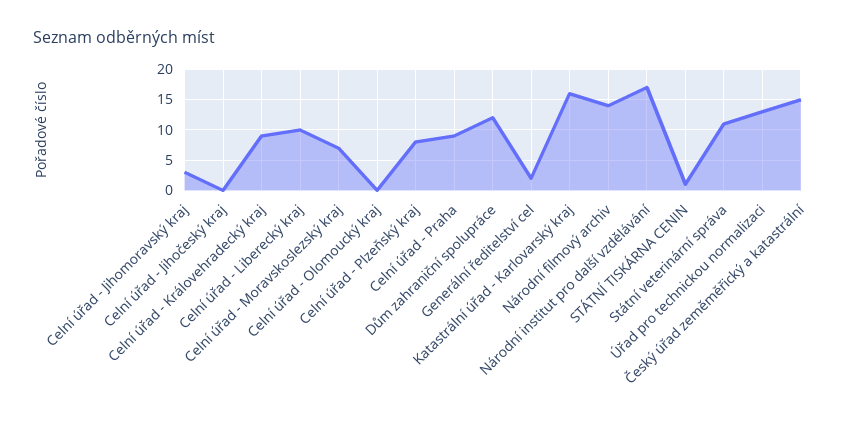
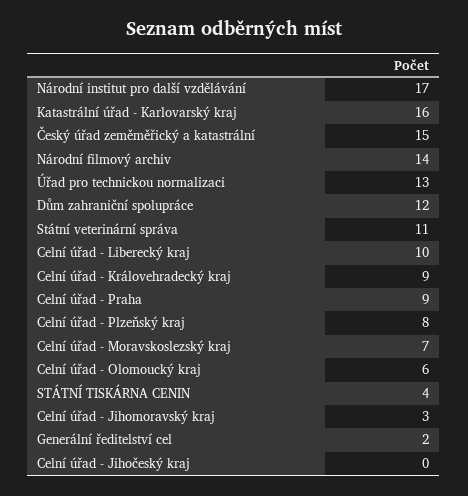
  {
    "Celní úřad - Jihomoravský kraj": 3,
    "Celní úřad - Jihočeský kraj": 0,
    "Celní úřad - Královehradecký kraj": 9,
    "Celní úřad - Liberecký kraj": 10,
    "Celní úřad - Moravskoslezský kraj": 7,
-   "Celní úřad - Olomoucký kraj": 0,
+   "Celní úřad - Olomoucký kraj": 6,
    "Celní úřad - Plzeňský kraj": 8,
    "Celní úřad - Praha": 9,
    "Dům zahraniční spolupráce": 12,
    "Generální ředitelství cel": 2,
    "Katastrální úřad - Karlovarský kraj": 16,
    "Národní filmový archiv": 14,
    "Národní institut pro další vzdělávání": 17,
-   "STÁTNÍ TISKÁRNA CENIN": 1,
+   "STÁTNÍ TISKÁRNA CENIN": 4,
    "Státní veterinární správa": 11,
    "Úřad pro technickou normalizaci": 13,
    "Český úřad zeměměřický a katastrální": 15
  }

